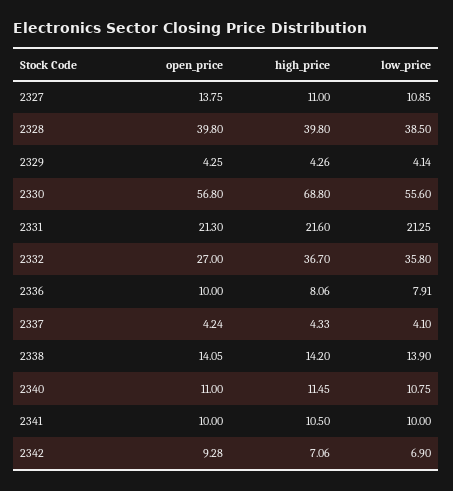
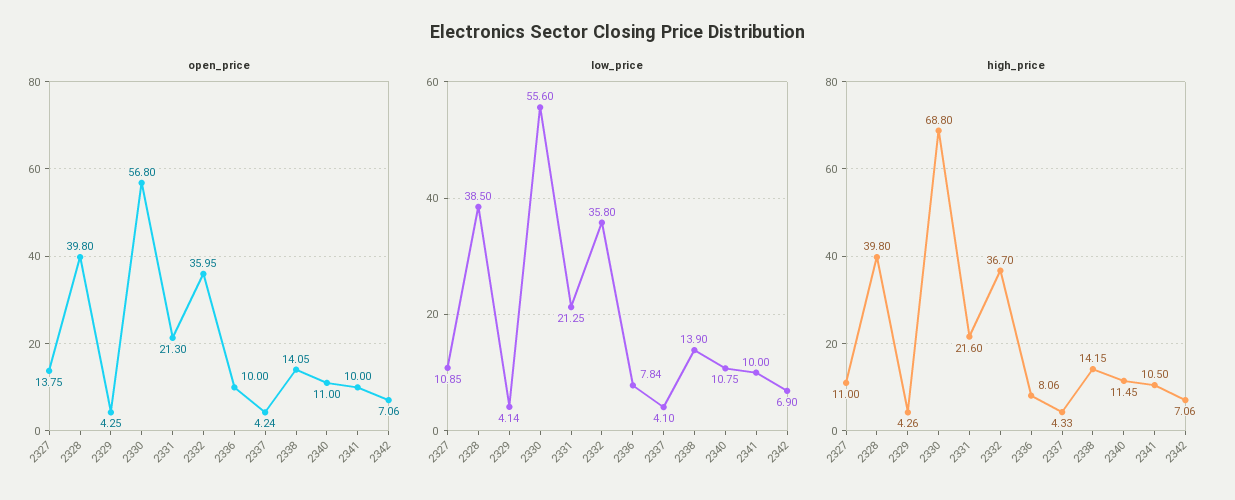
  {
    "open_price": {
      "2327": 13.75,
      "2328": 39.8,
      "2329": 4.25,
      "2330": 56.8,
      "2331": 21.3,
-     "2332": 27,
+     "2332": 35.95,
      "2336": 10,
      "2337": 4.24,
      "2338": 14.05,
      "2340": 11,
      "2341": 10,
-     "2342": 9.28
+     "2342": 7.06
    },
    "high_price": {
      "2327": 11,
      "2328": 39.8,
      "2329": 4.26,
      "2330": 68.8,
      "2331": 21.6,
      "2332": 36.7,
      "2336": 8.06,
      "2337": 4.33,
-     "2338": 14.2,
+     "2338": 14.15,
      "2340": 11.45,
      "2341": 10.5,
      "2342": 7.06
    },
    "low_price": {
      "2327": 10.85,
      "2328": 38.5,
      "2329": 4.14,
      "2330": 55.6,
      "2331": 21.25,
      "2332": 35.8,
-     "2336": 7.91,
+     "2336": 7.84,
      "2337": 4.1,
      "2338": 13.9,
      "2340": 10.75,
      "2341": 10,
      "2342": 6.9
    }
  }

